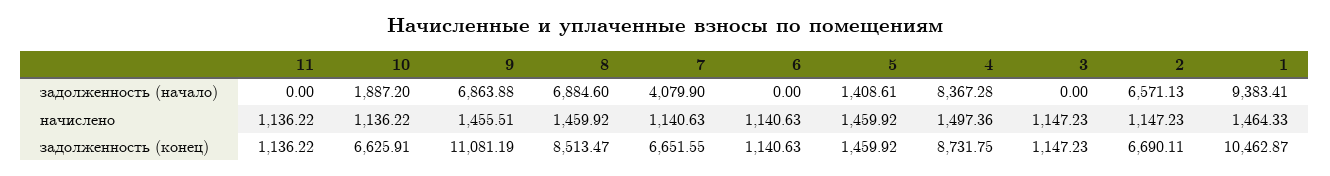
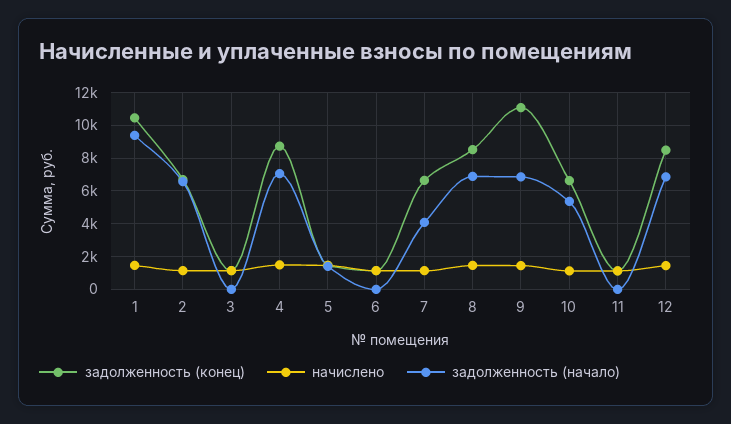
  {
    "задолженность (начало)": {
      "11": 0,
-     "10": 1887.2,
+     "10": 5500,
      "9": 6863.88,
      "8": 6884.6,
      "7": 4079.9,
      "6": 0,
      "5": 1408.61,
-     "4": 8367.28,
+     "4": 7000,
      "3": 0,
      "2": 6571.13,
-     "1": 9383.41
+     "1": 9383.41,
+     "12": 7000
    },
    "начислено": {
      "11": 1136.22,
      "10": 1136.22,
      "9": 1455.51,
      "8": 1459.92,
      "7": 1140.63,
      "6": 1140.63,
      "5": 1459.92,
      "4": 1497.36,
      "3": 1147.23,
      "2": 1147.23,
-     "1": 1464.33
+     "1": 1464.33,
+     "12": 1500
    },
    "задолженность (конец)": {
      "11": 1136.22,
      "10": 6625.91,
      "9": 11081.19,
      "8": 8513.47,
      "7": 6651.55,
      "6": 1140.63,
      "5": 1459.92,
      "4": 8731.75,
      "3": 1147.23,
      "2": 6690.11,
-     "1": 10462.87
+     "1": 10462.87,
+     "12": 8500
    }
  }

